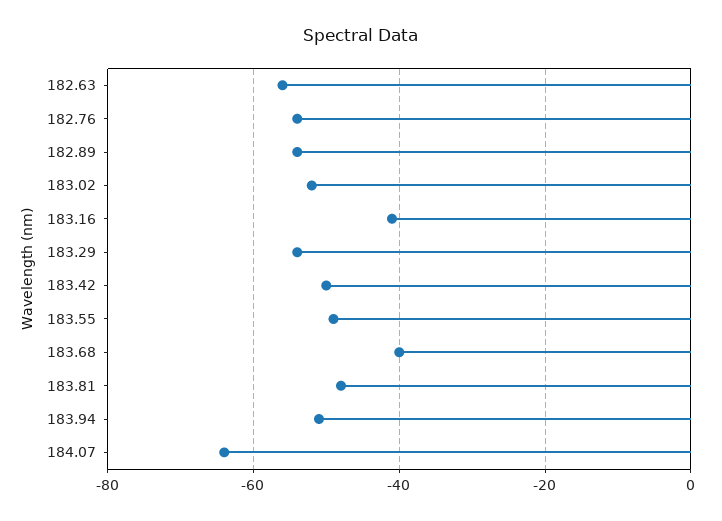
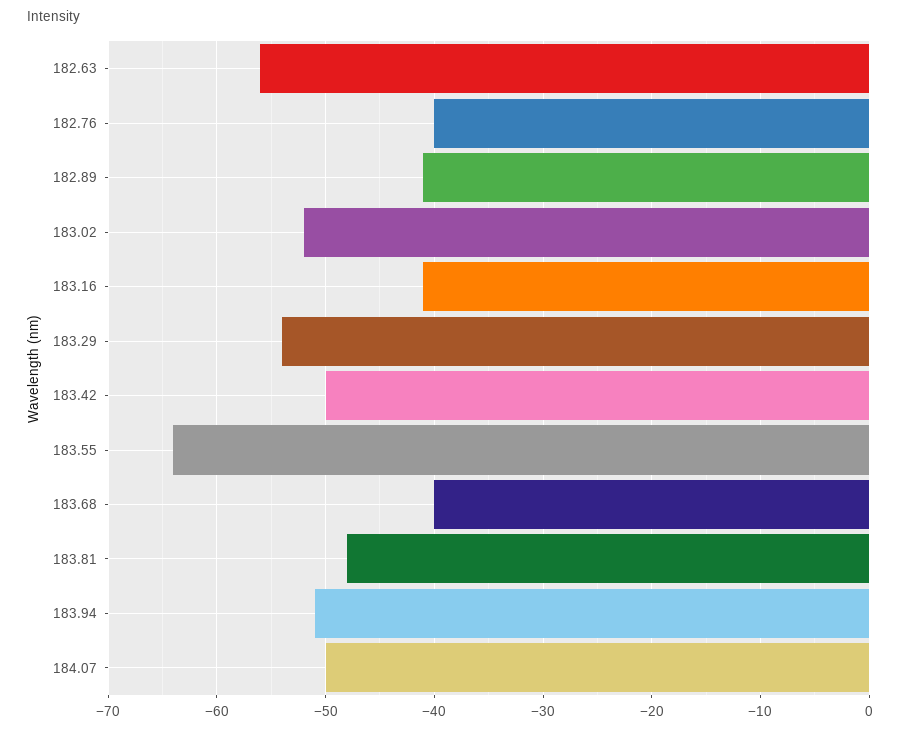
  {
    "182.63": -56,
-   "182.76": -55,
+   "182.76": -40,
-   "182.89": -55,
+   "182.89": -41,
    "183.02": -52,
    "183.16": -41,
    "183.29": -54,
    "183.42": -50,
-   "183.55": -50,
+   "183.55": -64,
    "183.68": -40,
    "183.81": -48,
    "183.94": -51,
-   "184.07": -65
+   "184.07": -50
  }

